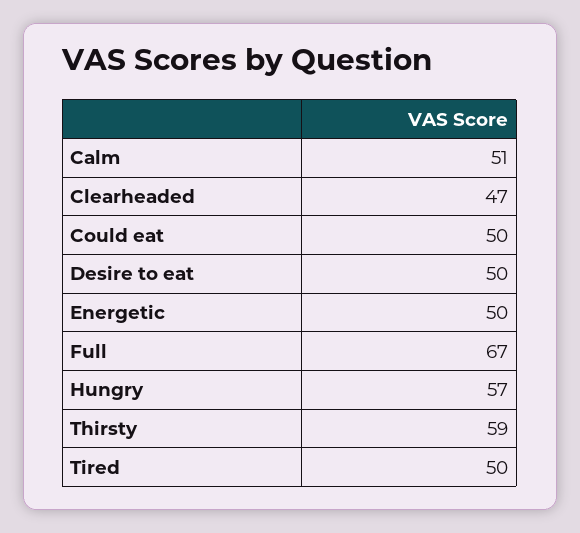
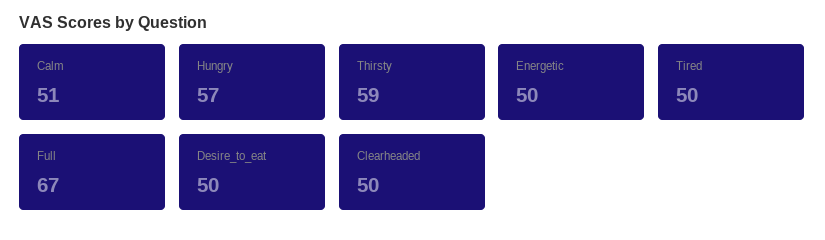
  {
    "Calm": 51,
-   "Clearheaded": 47,
+   "Clearheaded": 50,
-   "Could eat": 50,
    "Desire to eat": 50,
    "Energetic": 50,
    "Full": 67,
    "Hungry": 57,
    "Thirsty": 59,
    "Tired": 50
  }

